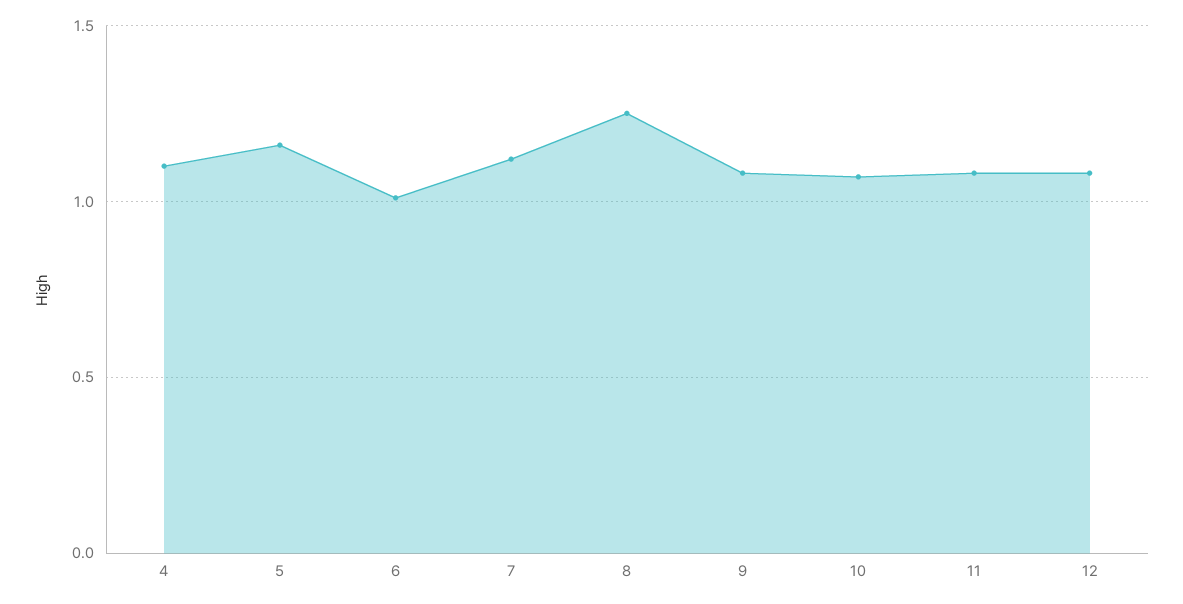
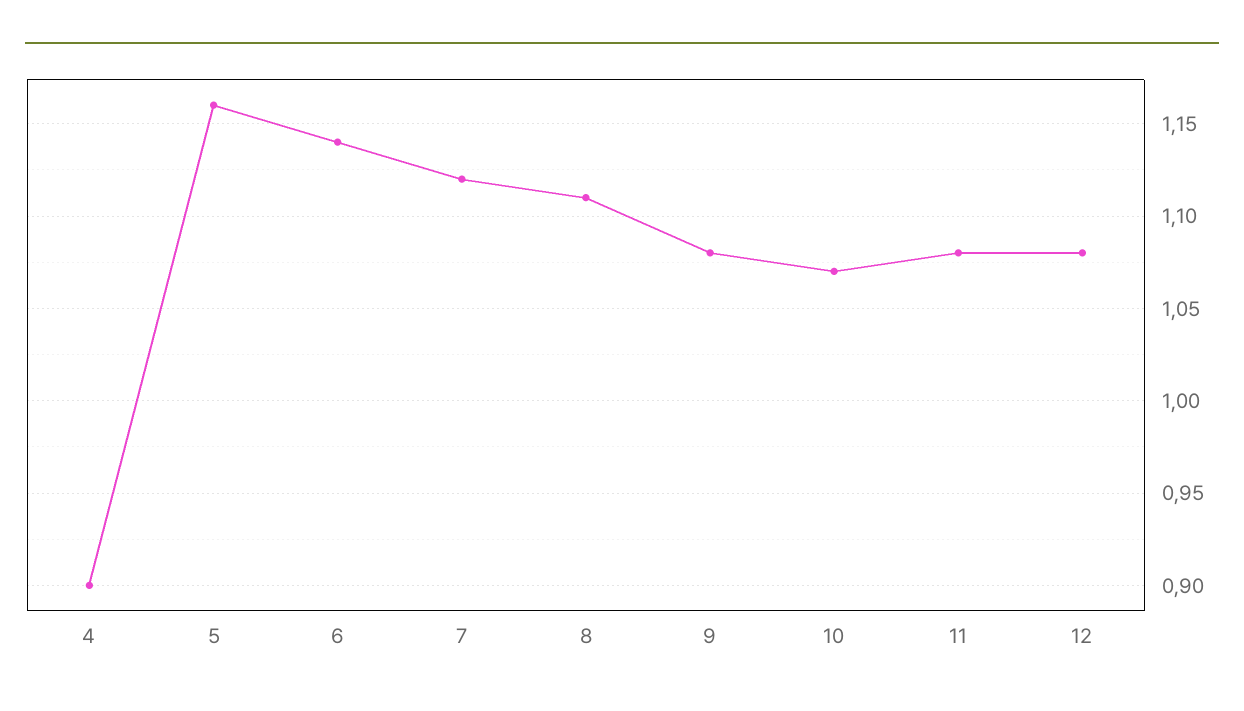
  {
-   "4": 1.1,
+   "4": 0.9,
    "5": 1.16,
-   "6": 1,
+   "6": 1.14,
    "7": 1.12,
-   "8": 1.25,
+   "8": 1.11,
    "9": 1.08,
    "10": 1.07,
    "11": 1.08,
    "12": 1.08
  }

